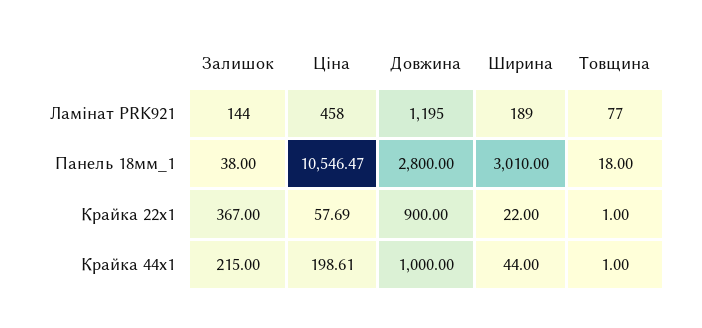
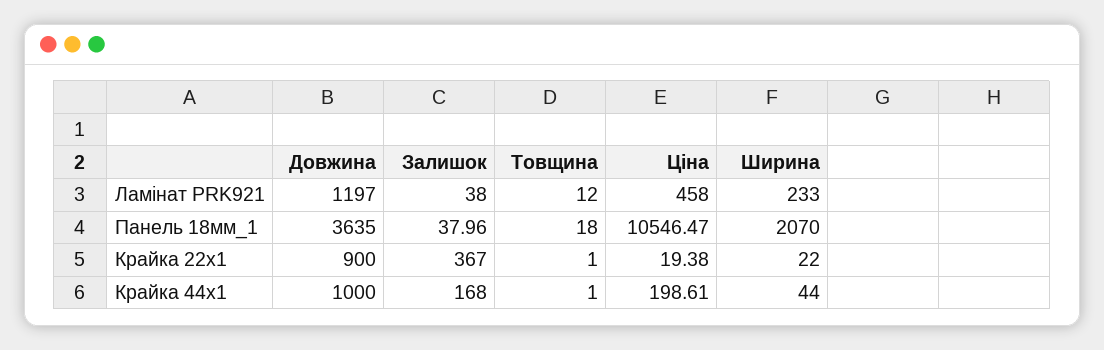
  {
    "Залишок": {
-     "Ламінат PRK921": 144,
+     "Ламінат PRK921": 38,
-     "Панель 18мм_1": 38,
+     "Панель 18мм_1": 37.96,
      "Крайка 22x1": 367,
-     "Крайка 44x1": 215
+     "Крайка 44x1": 168
    },
    "Ціна": {
      "Ламінат PRK921": 458,
      "Панель 18мм_1": 10546.47,
-     "Крайка 22x1": 57.69,
+     "Крайка 22x1": 19.38,
      "Крайка 44x1": 198.61
    },
    "Довжина": {
-     "Ламінат PRK921": 1195,
+     "Ламінат PRK921": 1197,
-     "Панель 18мм_1": 2800,
+     "Панель 18мм_1": 3635,
      "Крайка 22x1": 900,
      "Крайка 44x1": 1000
    },
    "Ширина": {
-     "Ламінат PRK921": 189,
+     "Ламінат PRK921": 233,
-     "Панель 18мм_1": 3010,
+     "Панель 18мм_1": 2070,
      "Крайка 22x1": 22,
      "Крайка 44x1": 44
    },
    "Товщина": {
-     "Ламінат PRK921": 77,
+     "Ламінат PRK921": 12,
      "Панель 18мм_1": 18,
      "Крайка 22x1": 1,
      "Крайка 44x1": 1
    }
  }

